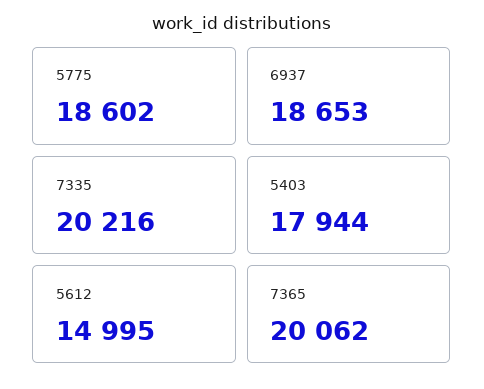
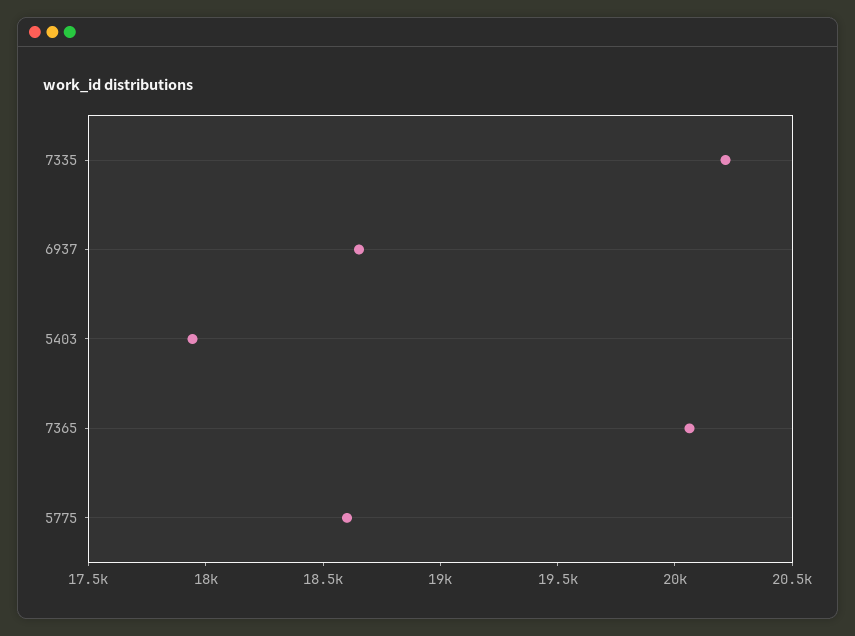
  {
    "5775": 18602,
    "6937": 18653,
    "7335": 20216,
    "5403": 17944,
-   "5612": 14995,
    "7365": 20062
  }

